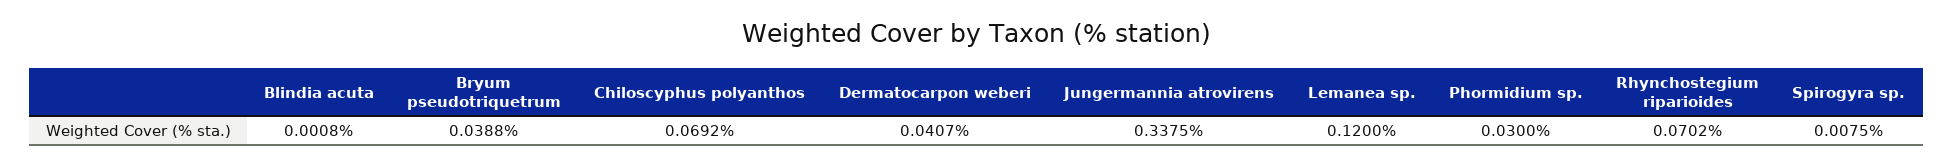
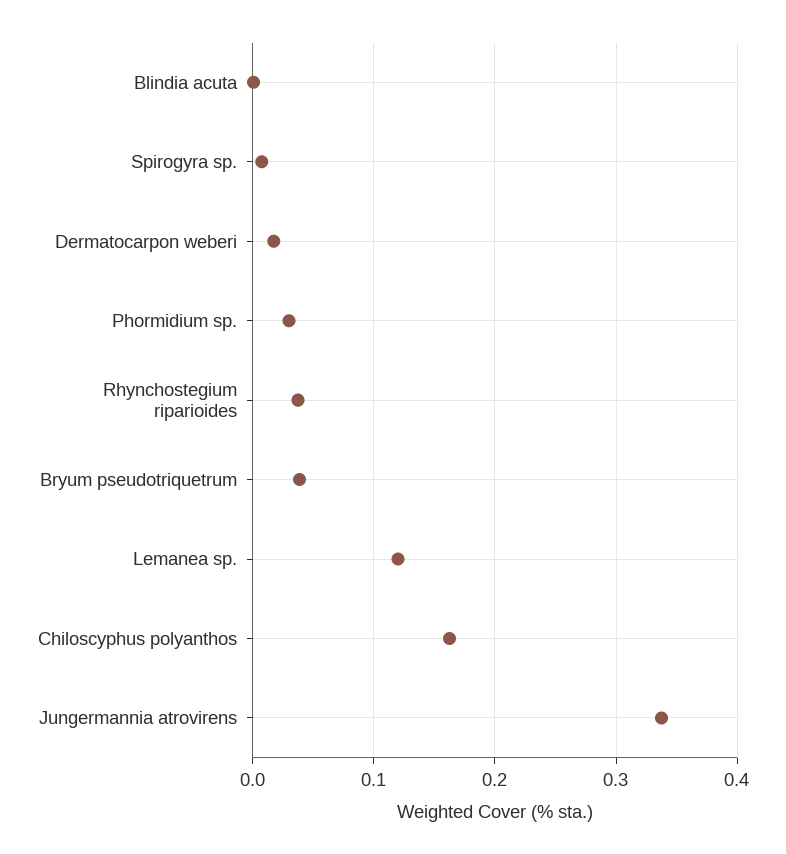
  {
    "Blindia acuta": 0.0008,
    "Bryum pseudotriquetrum": 0.0388,
-   "Chiloscyphus polyanthos": 0.0692,
+   "Chiloscyphus polyanthos": 0.16,
-   "Dermatocarpon weberi": 0.0407,
+   "Dermatocarpon weberi": 0.02,
    "Jungermannia atrovirens": 0.3375,
    "Lemanea sp.": 0.12,
    "Phormidium sp.": 0.03,
-   "Rhynchostegium riparioides": 0.0702,
+   "Rhynchostegium riparioides": 0.04,
    "Spirogyra sp.": 0.0075
  }

